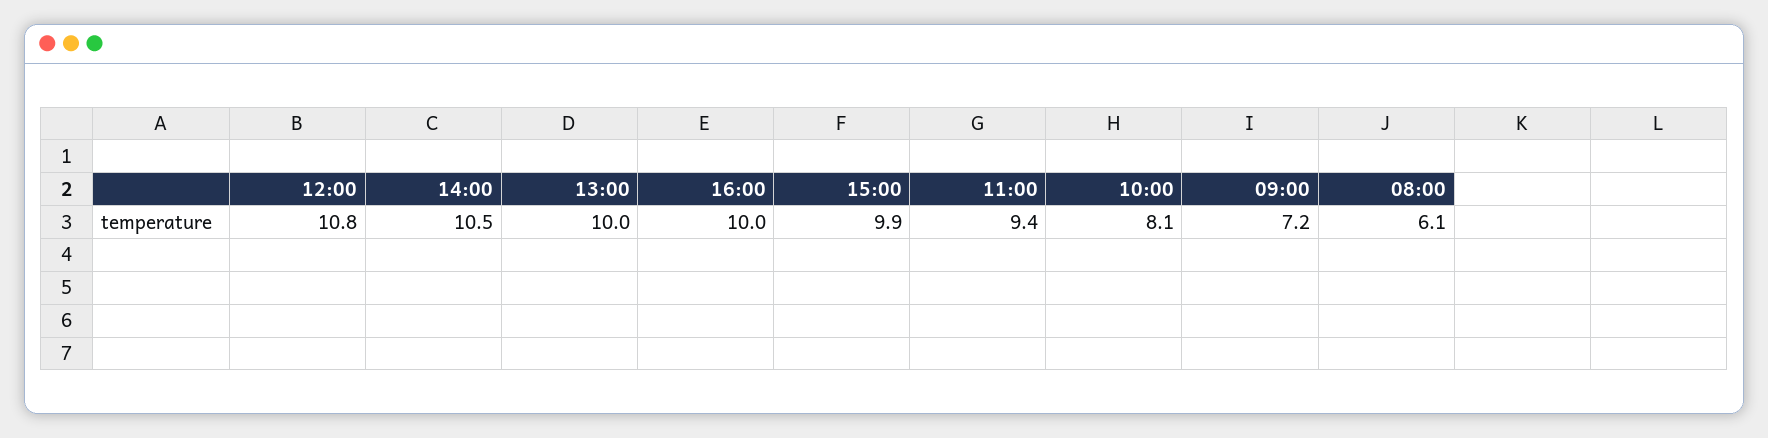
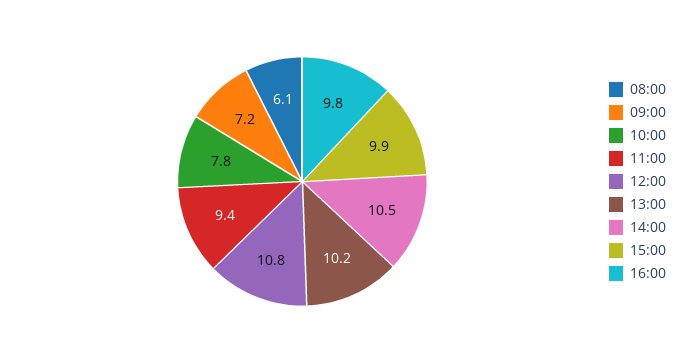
  {
    "12:00": 10.8,
    "14:00": 10.5,
-   "13:00": 10,
+   "13:00": 10.2,
-   "16:00": 10,
+   "16:00": 9.8,
    "15:00": 9.9,
    "11:00": 9.4,
-   "10:00": 8.1,
+   "10:00": 7.8,
    "09:00": 7.2,
    "08:00": 6.1
  }

